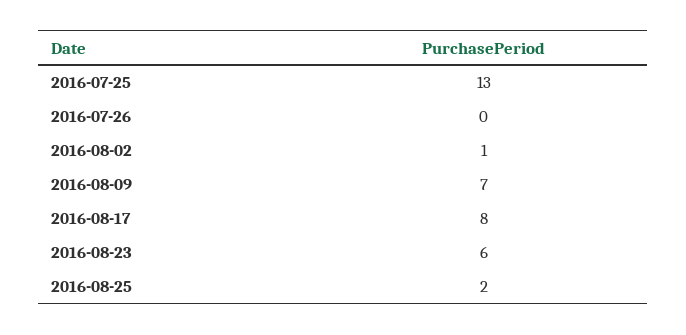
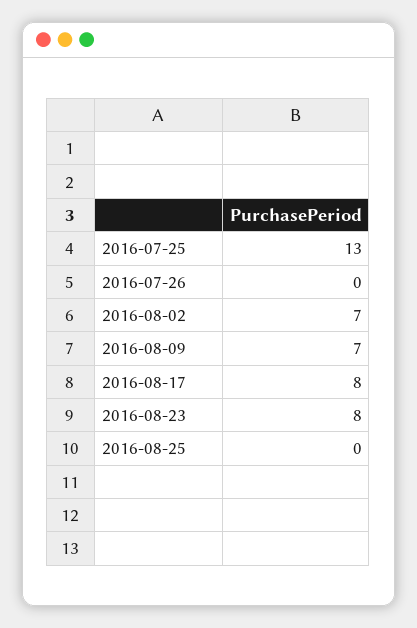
  {
    "2016-07-25": 13,
    "2016-07-26": 0,
-   "2016-08-02": 1,
+   "2016-08-02": 7,
    "2016-08-09": 7,
    "2016-08-17": 8,
-   "2016-08-23": 6,
+   "2016-08-23": 8,
-   "2016-08-25": 2
+   "2016-08-25": 0
  }

